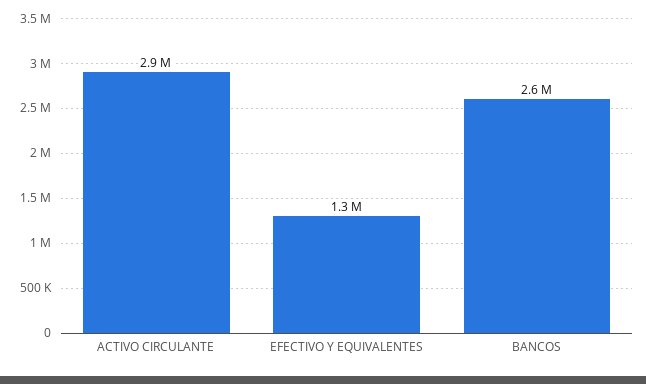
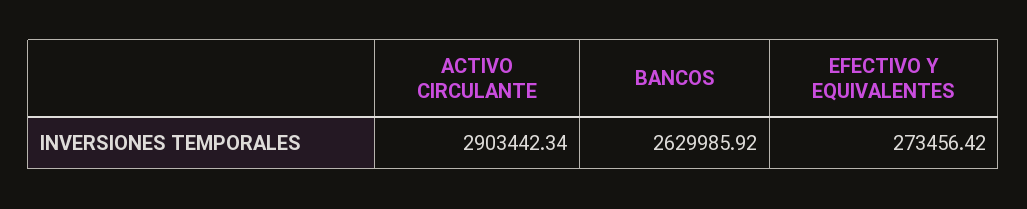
  {
    "ACTIVO CIRCULANTE": 2903442.34,
-   "EFECTIVO Y EQUIVALENTES": 1300000,
+   "EFECTIVO Y EQUIVALENTES": 273456.42,
    "BANCOS": 2629985.92
  }

